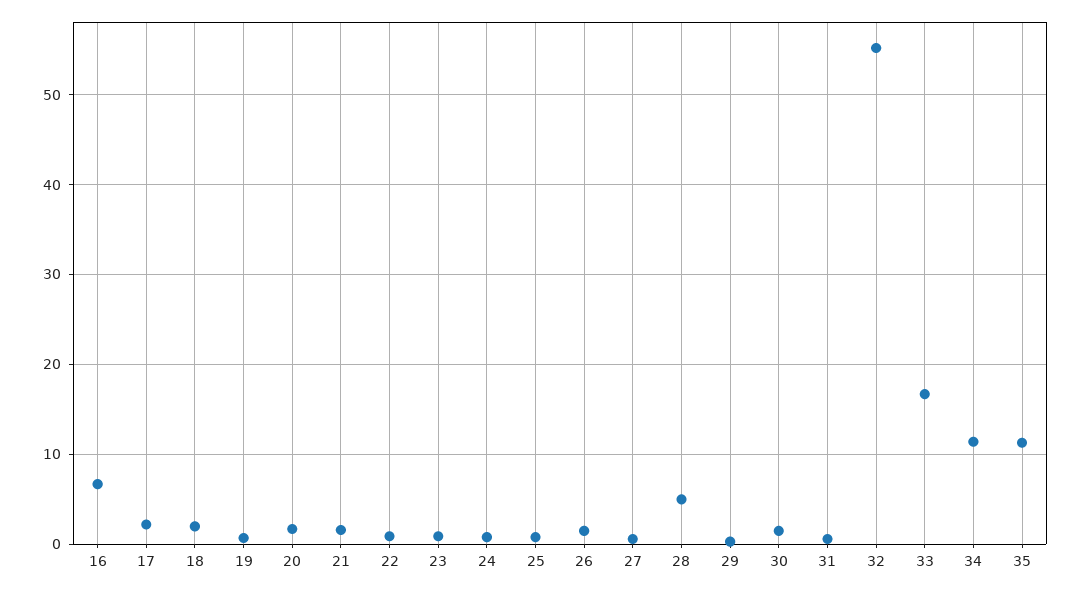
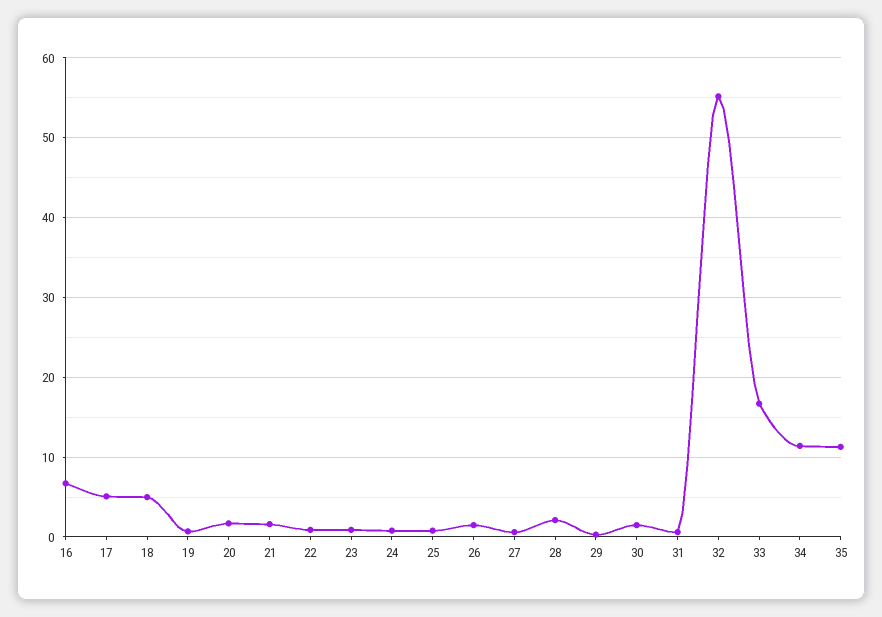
  {
    "16": 7,
-   "17": 2,
+   "17": 5,
-   "18": 2,
+   "18": 5,
    "19": 1,
    "20": 2,
    "21": 2,
    "22": 1,
    "23": 1,
    "24": 1,
    "25": 1,
    "26": 2,
    "27": 1,
-   "28": 5,
+   "28": 2,
    "29": 0,
    "30": 2,
    "31": 1,
    "32": 55,
    "33": 17,
    "34": 11,
    "35": 11
  }

